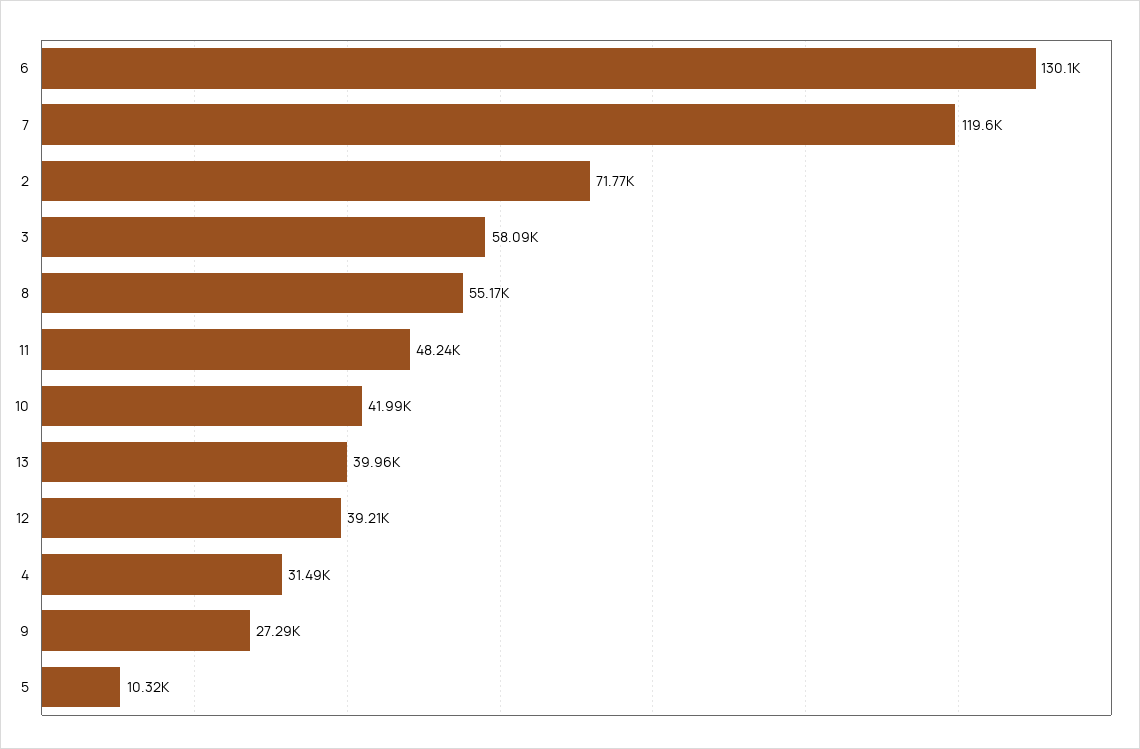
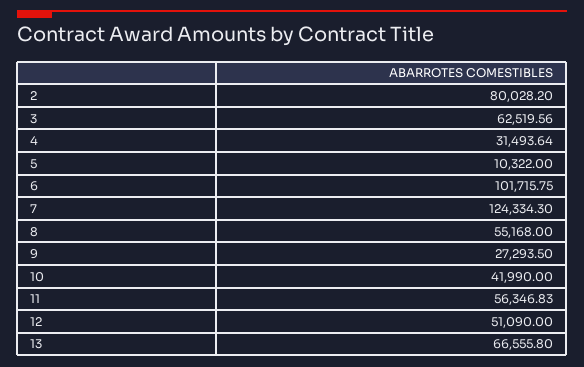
  {
-   "6": 130100,
+   "6": 101715.75,
-   "7": 119600,
+   "7": 124334.3,
-   "2": 71770,
+   "2": 80028.2,
-   "3": 58090,
+   "3": 62519.56,
    "8": 55168,
-   "11": 48240,
+   "11": 56346.83,
    "10": 41990,
-   "13": 39960,
+   "13": 66555.8,
-   "12": 39210,
+   "12": 51090,
    "4": 31493.64,
    "9": 27293.5,
    "5": 10322
  }

